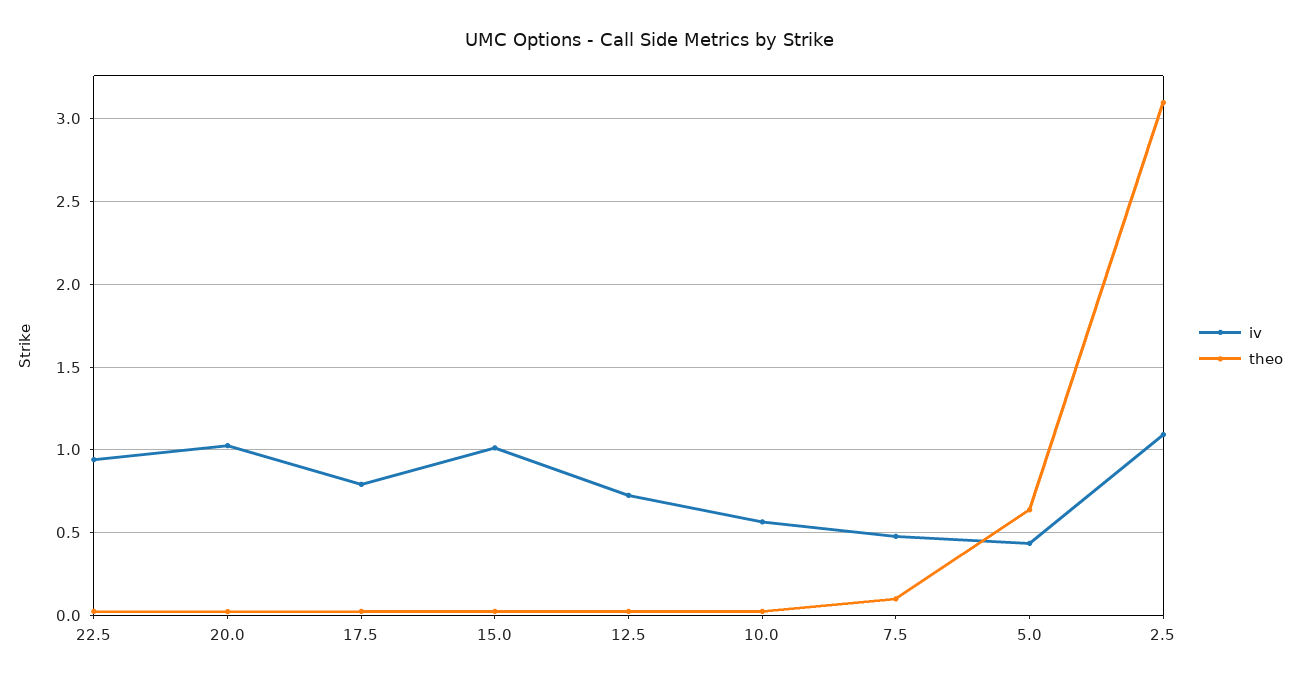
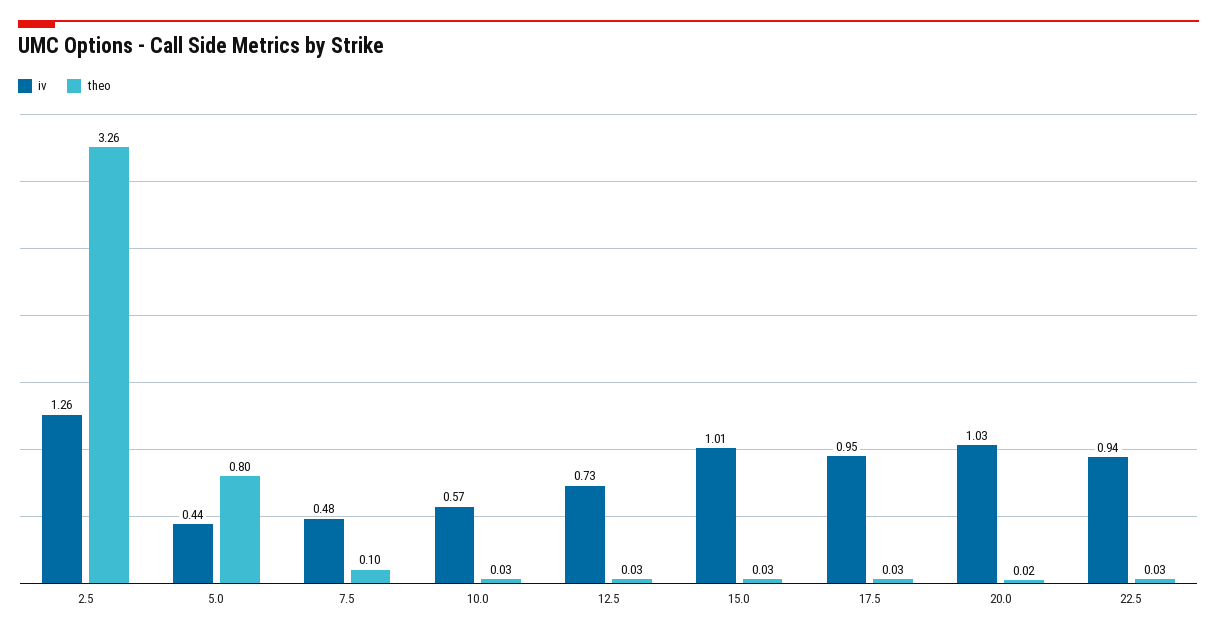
  {
    "iv": {
      "22.5": 0.94,
      "20.0": 1.03,
-     "17.5": 0.8,
+     "17.5": 0.95,
      "15.0": 1.01,
      "12.5": 0.73,
      "10.0": 0.57,
      "7.5": 0.48,
      "5.0": 0.44,
-     "2.5": 1.1
+     "2.5": 1.26
    },
    "theo": {
      "22.5": 0.03,
      "20.0": 0.02,
      "17.5": 0.03,
      "15.0": 0.03,
      "12.5": 0.03,
      "10.0": 0.03,
      "7.5": 0.1,
-     "5.0": 0.65,
+     "5.0": 0.8,
-     "2.5": 3.1
+     "2.5": 3.26
    }
  }

